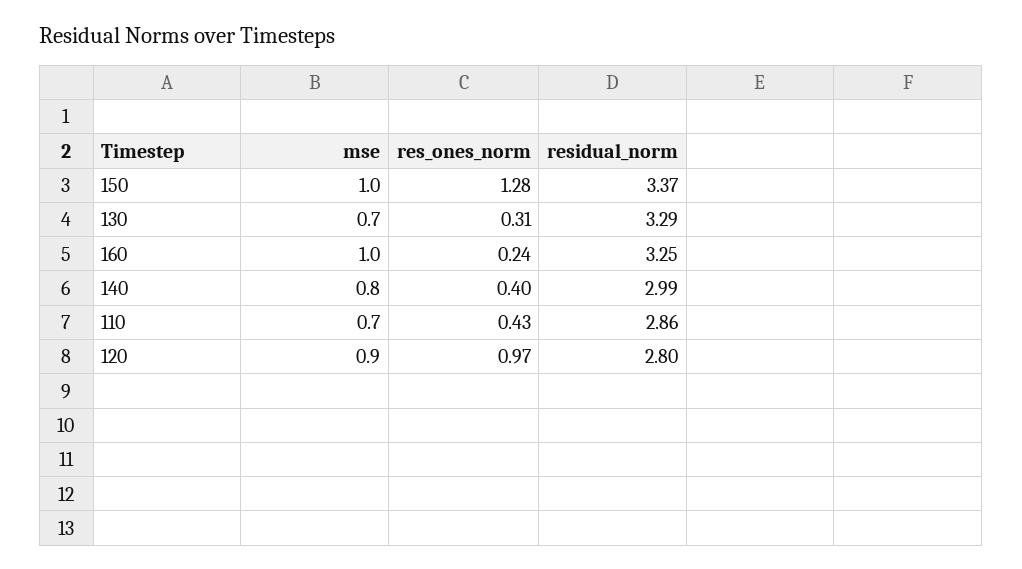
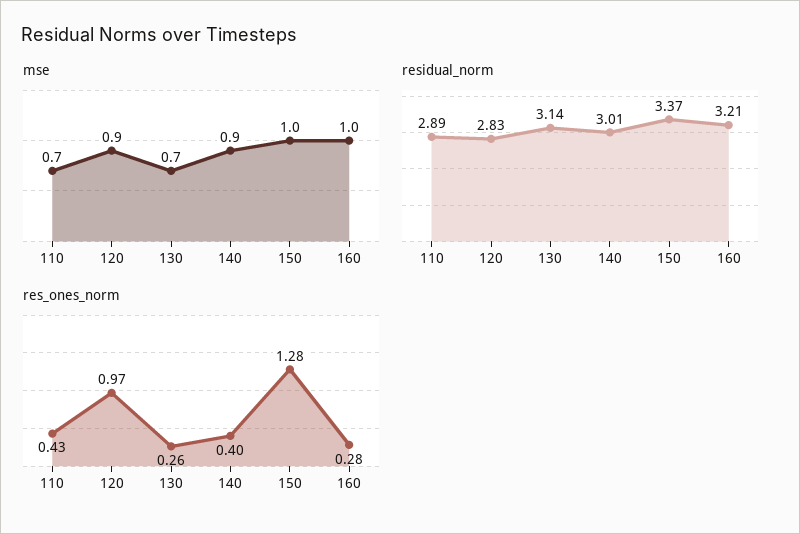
  {
    "mse": {
      "150": 1,
      "130": 0.7,
      "160": 1,
-     "140": 0.8,
+     "140": 0.9,
      "110": 0.7,
      "120": 0.9
    },
    "res_ones_norm": {
      "150": 1.28,
-     "130": 0.31,
+     "130": 0.26,
-     "160": 0.24,
+     "160": 0.28,
      "140": 0.4,
      "110": 0.43,
      "120": 0.97
    },
    "residual_norm": {
      "150": 3.37,
-     "130": 3.29,
+     "130": 3.14,
-     "160": 3.25,
+     "160": 3.21,
-     "140": 2.99,
+     "140": 3.01,
-     "110": 2.86,
+     "110": 2.89,
-     "120": 2.8
+     "120": 2.83
    }
  }

